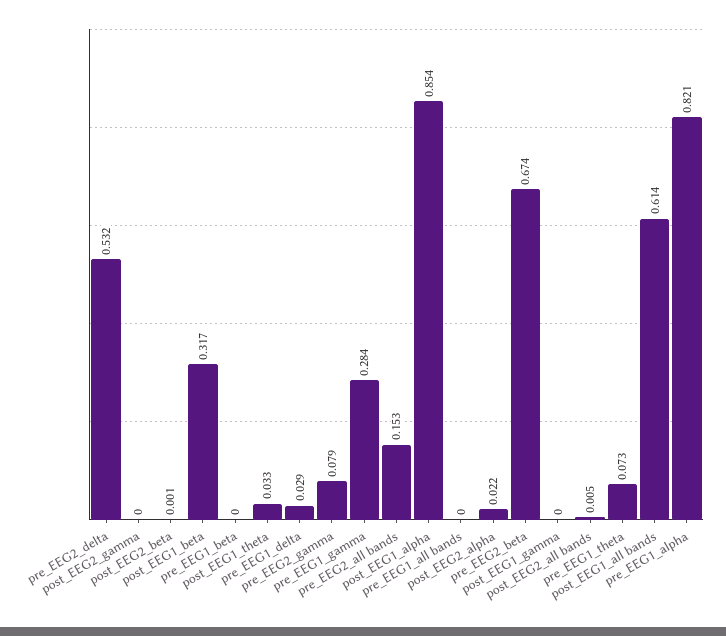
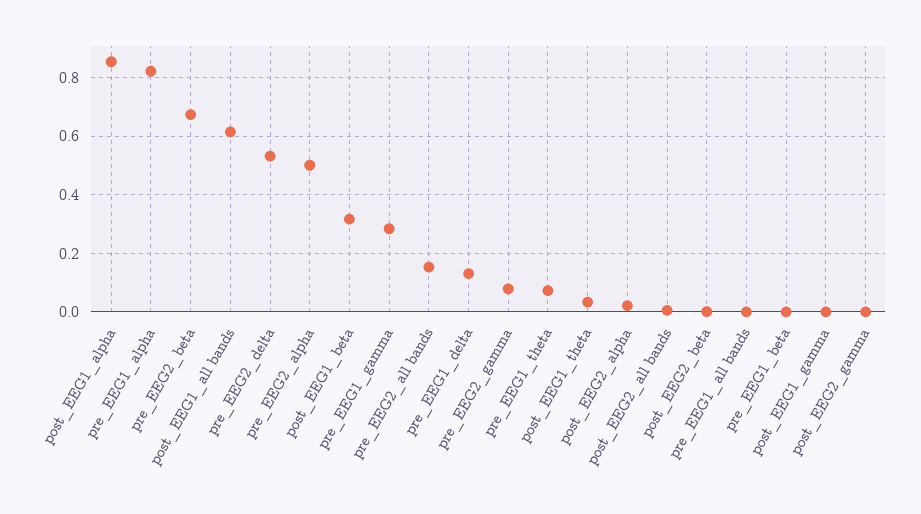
  {
    "pre_EEG2_delta": 0.532,
    "post_EEG2_gamma": 0,
    "post_EEG2_beta": 0.001,
    "post_EEG1_beta": 0.317,
    "pre_EEG1_beta": 0,
    "post_EEG1_theta": 0.033,
-   "pre_EEG1_delta": 0.029,
+   "pre_EEG1_delta": 0.125,
    "pre_EEG2_gamma": 0.079,
    "pre_EEG1_gamma": 0.284,
    "pre_EEG2_all bands": 0.153,
    "post_EEG1_alpha": 0.854,
    "pre_EEG1_all bands": 0,
    "post_EEG2_alpha": 0.022,
    "pre_EEG2_beta": 0.674,
    "post_EEG1_gamma": 0,
    "post_EEG2_all bands": 0.005,
    "pre_EEG1_theta": 0.073,
    "post_EEG1_all bands": 0.614,
-   "pre_EEG1_alpha": 0.821
+   "pre_EEG1_alpha": 0.821,
+   "pre_EEG2_alpha": 0.5
  }

